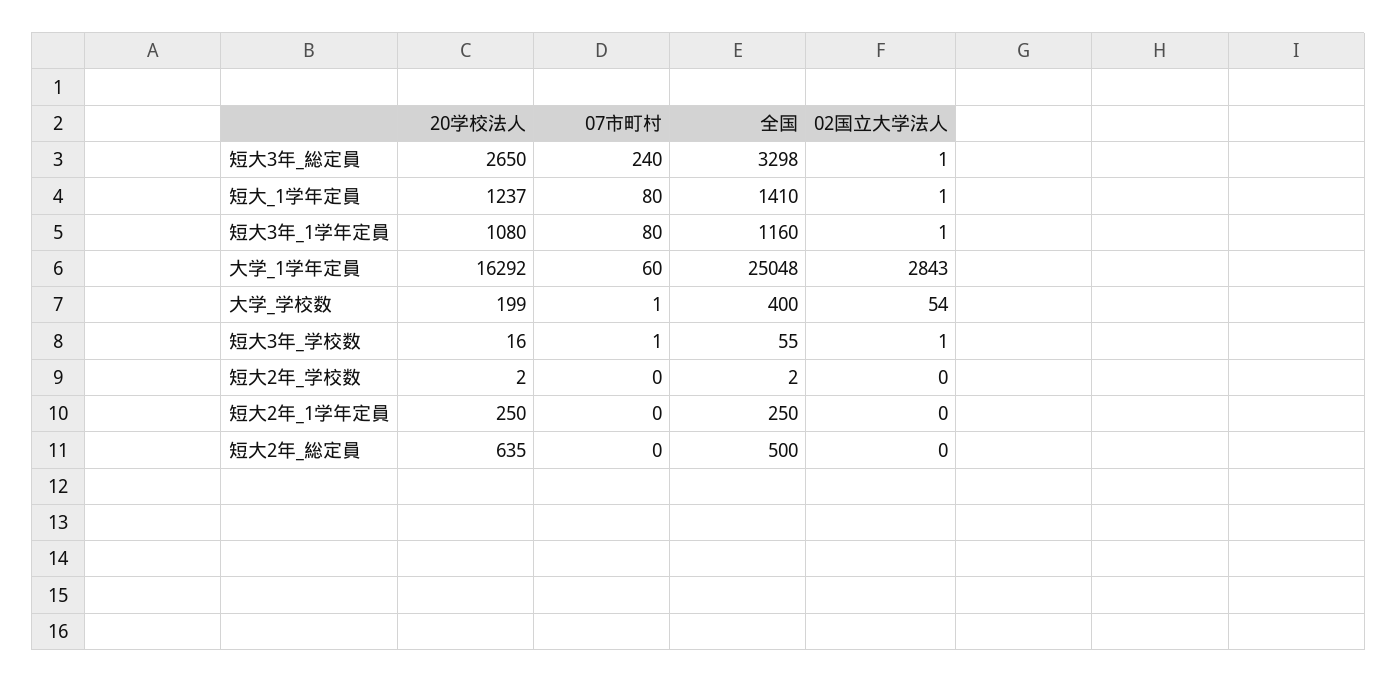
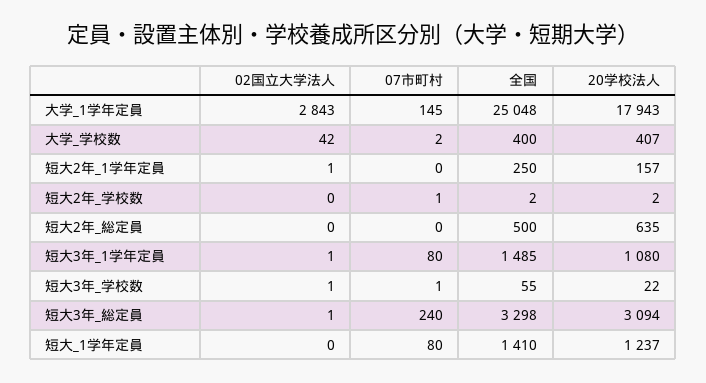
  {
    "20学校法人": {
-     "短大3年_総定員": 2650,
+     "短大3年_総定員": 3094,
      "短大_1学年定員": 1237,
      "短大3年_1学年定員": 1080,
-     "大学_1学年定員": 16292,
+     "大学_1学年定員": 17943,
-     "大学_学校数": 199,
+     "大学_学校数": 407,
-     "短大3年_学校数": 16,
+     "短大3年_学校数": 22,
      "短大2年_学校数": 2,
-     "短大2年_1学年定員": 250,
+     "短大2年_1学年定員": 157,
      "短大2年_総定員": 635
    },
    "07市町村": {
      "短大3年_総定員": 240,
      "短大_1学年定員": 80,
      "短大3年_1学年定員": 80,
-     "大学_1学年定員": 60,
+     "大学_1学年定員": 145,
-     "大学_学校数": 1,
+     "大学_学校数": 2,
      "短大3年_学校数": 1,
-     "短大2年_学校数": 0,
+     "短大2年_学校数": 1,
      "短大2年_1学年定員": 0,
      "短大2年_総定員": 0
    },
    "全国": {
      "短大3年_総定員": 3298,
      "短大_1学年定員": 1410,
-     "短大3年_1学年定員": 1160,
+     "短大3年_1学年定員": 1485,
      "大学_1学年定員": 25048,
      "大学_学校数": 400,
      "短大3年_学校数": 55,
      "短大2年_学校数": 2,
      "短大2年_1学年定員": 250,
      "短大2年_総定員": 500
    },
    "02国立大学法人": {
      "短大3年_総定員": 1,
-     "短大_1学年定員": 1,
+     "短大_1学年定員": 0,
      "短大3年_1学年定員": 1,
      "大学_1学年定員": 2843,
-     "大学_学校数": 54,
+     "大学_学校数": 42,
      "短大3年_学校数": 1,
      "短大2年_学校数": 0,
-     "短大2年_1学年定員": 0,
+     "短大2年_1学年定員": 1,
      "短大2年_総定員": 0
    }
  }

